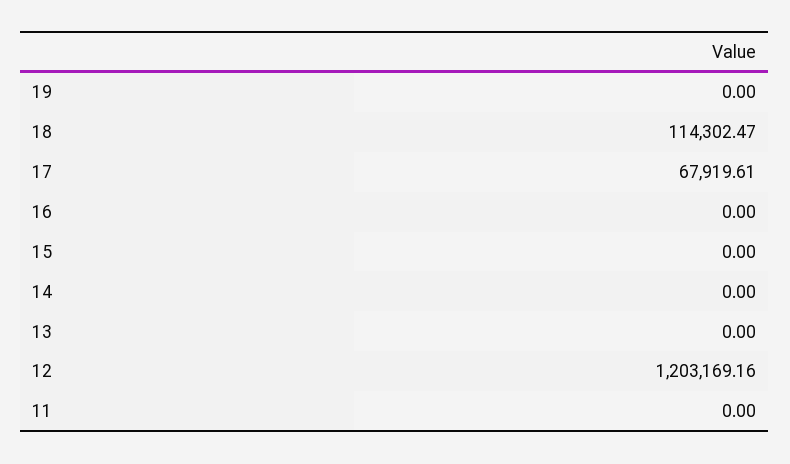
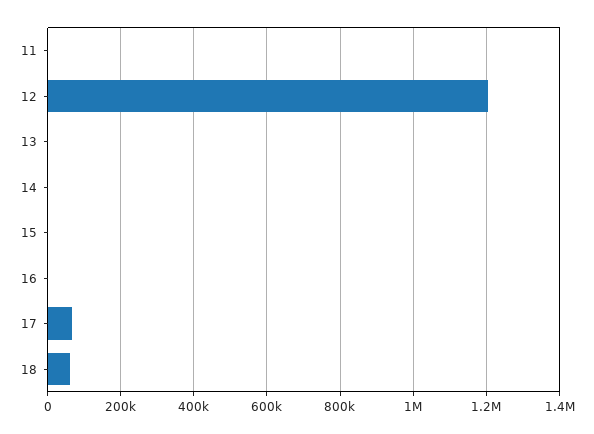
  {
-   "19": 0,
-   "18": 114302.47,
+   "18": 60000,
    "17": 67919.61,
    "16": 0,
    "15": 0,
    "14": 0,
    "13": 0,
    "12": 1203169.16,
    "11": 0
  }

